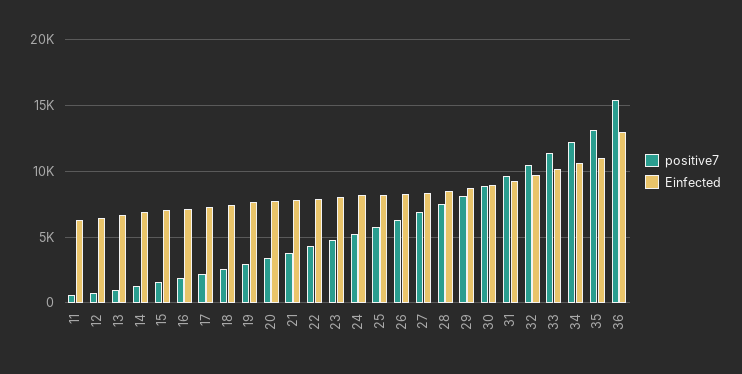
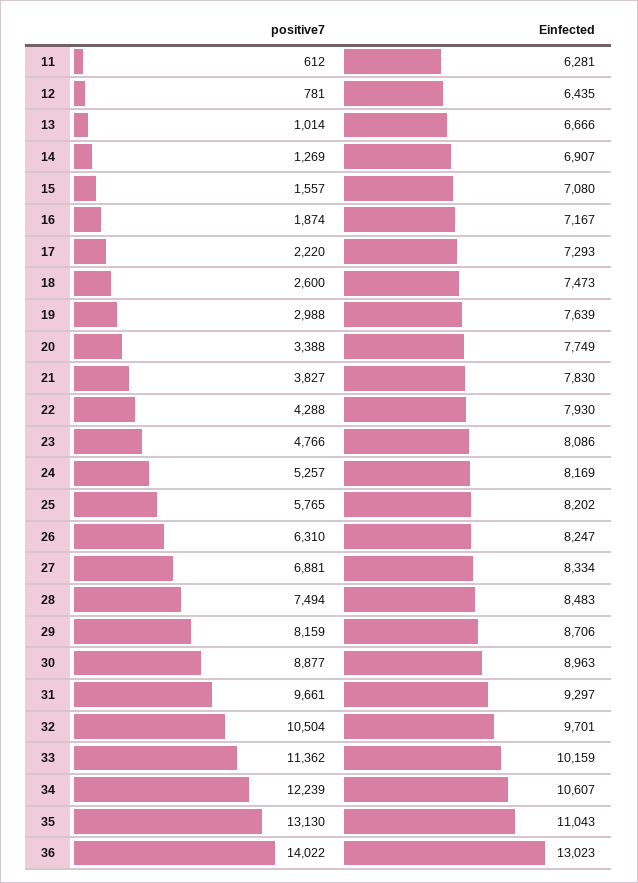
  {
    "positive7": {
      "11": 612,
      "12": 781,
      "13": 1014,
      "14": 1269,
      "15": 1557,
      "16": 1874,
      "17": 2220,
      "18": 2600,
      "19": 2988,
      "20": 3388,
      "21": 3827,
      "22": 4288,
      "23": 4766,
      "24": 5257,
      "25": 5765,
      "26": 6310,
      "27": 6881,
      "28": 7494,
      "29": 8159,
      "30": 8877,
      "31": 9661,
      "32": 10504,
      "33": 11362,
      "34": 12239,
      "35": 13130,
-     "36": 15500
+     "36": 14022
    },
    "Einfected": {
      "11": 6281,
      "12": 6435,
      "13": 6666,
      "14": 6907,
      "15": 7080,
      "16": 7167,
      "17": 7293,
      "18": 7473,
      "19": 7639,
      "20": 7749,
      "21": 7830,
      "22": 7930,
      "23": 8086,
      "24": 8169,
      "25": 8202,
      "26": 8247,
      "27": 8334,
      "28": 8483,
      "29": 8706,
      "30": 8963,
      "31": 9297,
      "32": 9701,
      "33": 10159,
      "34": 10607,
      "35": 11043,
      "36": 13023
    }
  }

